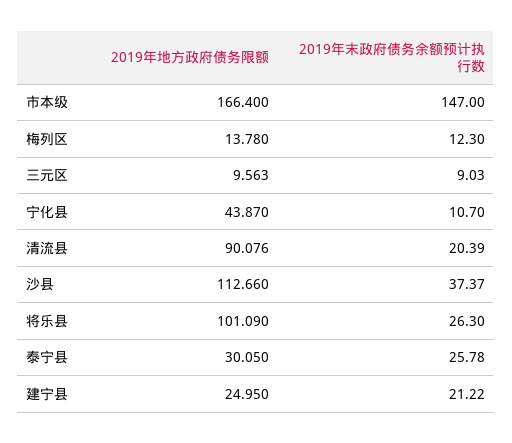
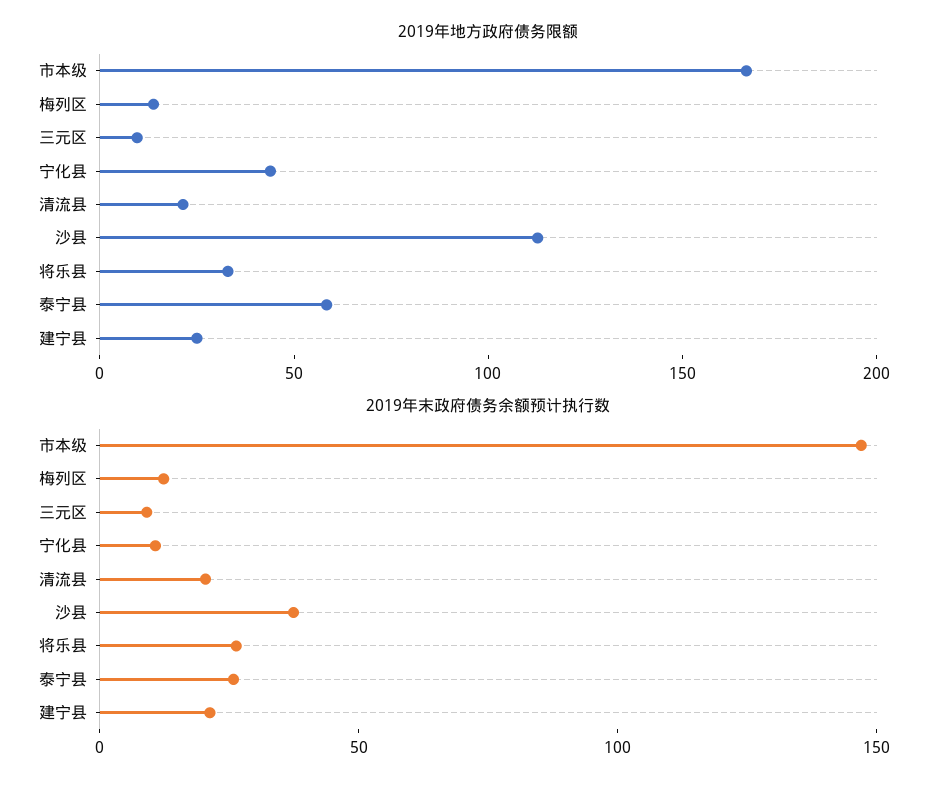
  {
    "2019年地方政府债务限额": {
      "市本级": 166.4,
      "梅列区": 13.78,
      "三元区": 9.563,
      "宁化县": 43.87,
-     "清流县": 90.076,
+     "清流县": 20,
      "沙县": 112.66,
-     "将乐县": 101.09,
+     "将乐县": 30,
-     "泰宁县": 30.05,
+     "泰宁县": 60,
      "建宁县": 24.95
    },
    "2019年末政府债务余额预计执行数": {
      "市本级": 147,
      "梅列区": 12.3,
      "三元区": 9.03,
      "宁化县": 10.7,
      "清流县": 20.39,
      "沙县": 37.37,
      "将乐县": 26.3,
      "泰宁县": 25.78,
      "建宁县": 21.22
    }
  }

